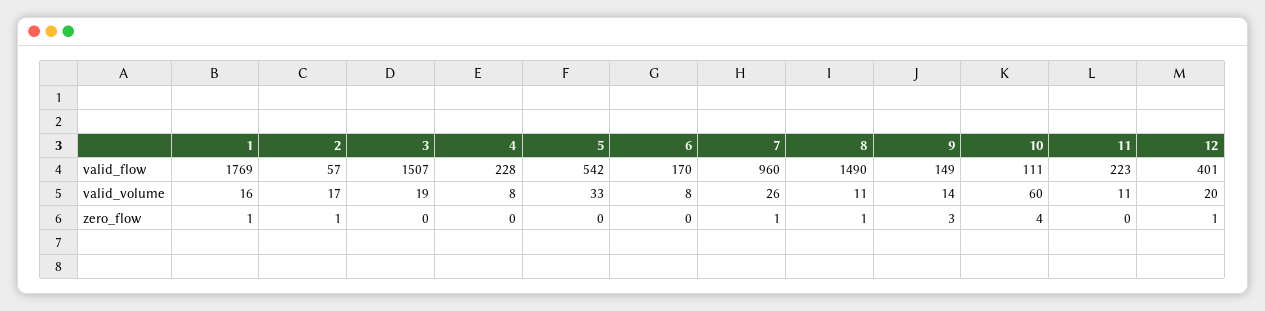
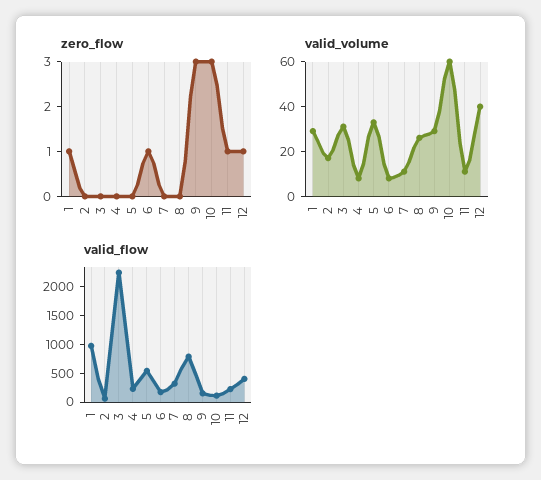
  {
    "valid_flow": {
-     "1": 1769,
+     "1": 1000,
      "2": 57,
-     "3": 1507,
+     "3": 2250,
      "4": 228,
      "5": 542,
      "6": 170,
-     "7": 960,
+     "7": 250,
-     "8": 1490,
+     "8": 750,
      "9": 149,
      "10": 111,
      "11": 223,
      "12": 401
    },
    "valid_volume": {
-     "1": 16,
+     "1": 30,
      "2": 17,
-     "3": 19,
+     "3": 30,
      "4": 8,
      "5": 33,
      "6": 8,
-     "7": 26,
+     "7": 10,
-     "8": 11,
+     "8": 25,
-     "9": 14,
+     "9": 30,
      "10": 60,
      "11": 11,
-     "12": 20
+     "12": 40
    },
    "zero_flow": {
      "1": 1,
-     "2": 1,
+     "2": 0,
      "3": 0,
      "4": 0,
      "5": 0,
-     "6": 0,
+     "6": 1,
-     "7": 1,
+     "7": 0,
-     "8": 1,
+     "8": 0,
      "9": 3,
-     "10": 4,
+     "10": 3,
-     "11": 0,
+     "11": 1,
      "12": 1
    }
  }

